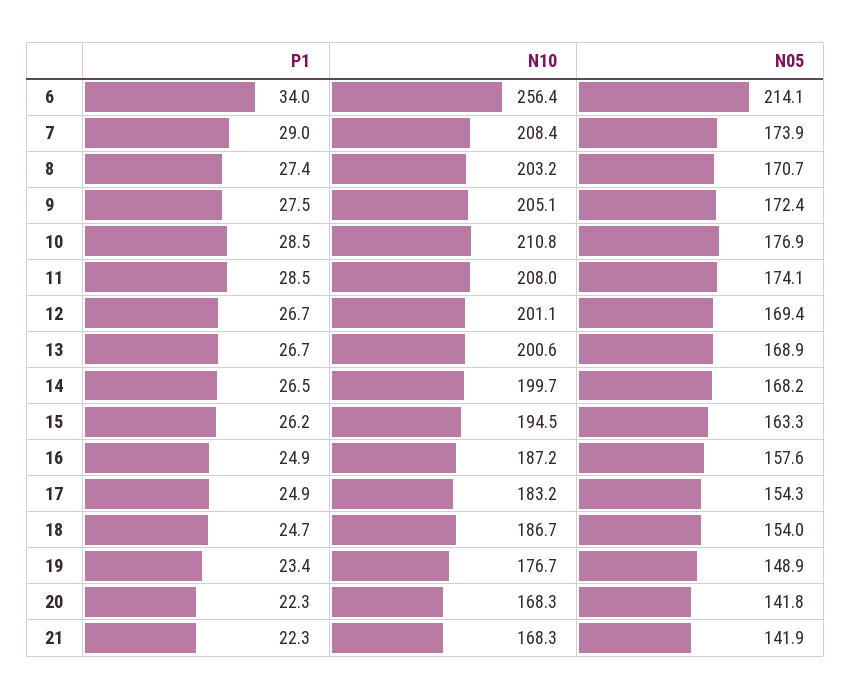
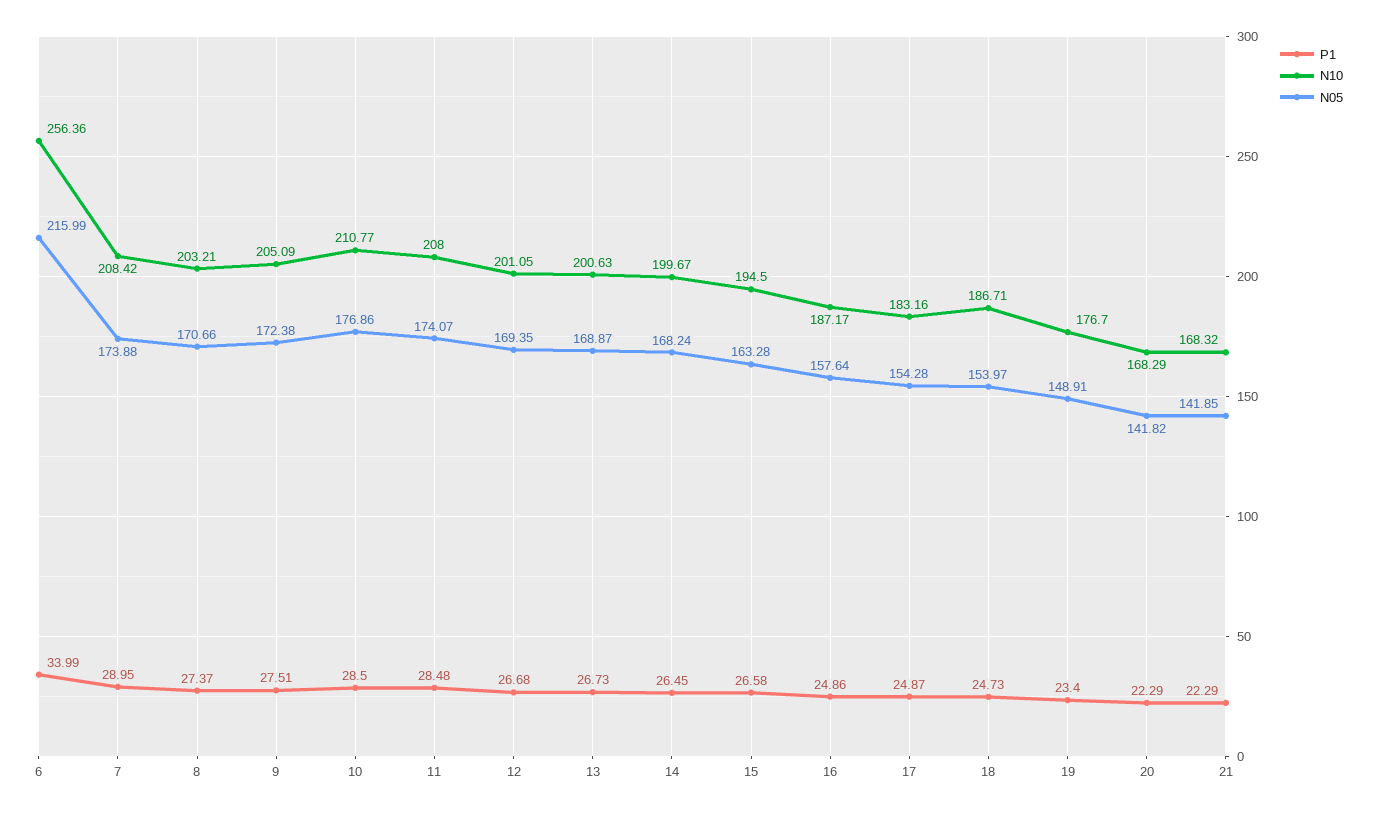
  {
    "P1": {
      "6": 33.99,
      "7": 28.95,
      "8": 27.37,
      "9": 27.51,
      "10": 28.5,
      "11": 28.48,
      "12": 26.68,
      "13": 26.73,
      "14": 26.45,
-     "15": 26.2,
+     "15": 26.58,
      "16": 24.86,
      "17": 24.87,
      "18": 24.73,
      "19": 23.4,
      "20": 22.29,
      "21": 22.29
    },
    "N10": {
      "6": 256.36,
      "7": 208.42,
      "8": 203.21,
      "9": 205.09,
      "10": 210.77,
      "11": 208,
      "12": 201.05,
      "13": 200.63,
      "14": 199.67,
      "15": 194.5,
      "16": 187.17,
      "17": 183.16,
      "18": 186.71,
      "19": 176.7,
      "20": 168.29,
      "21": 168.32
    },
    "N05": {
-     "6": 214.1,
+     "6": 215.99,
      "7": 173.88,
      "8": 170.66,
      "9": 172.38,
      "10": 176.86,
      "11": 174.07,
      "12": 169.35,
      "13": 168.87,
      "14": 168.24,
      "15": 163.28,
      "16": 157.64,
      "17": 154.28,
      "18": 153.97,
      "19": 148.91,
      "20": 141.82,
      "21": 141.85
    }
  }

